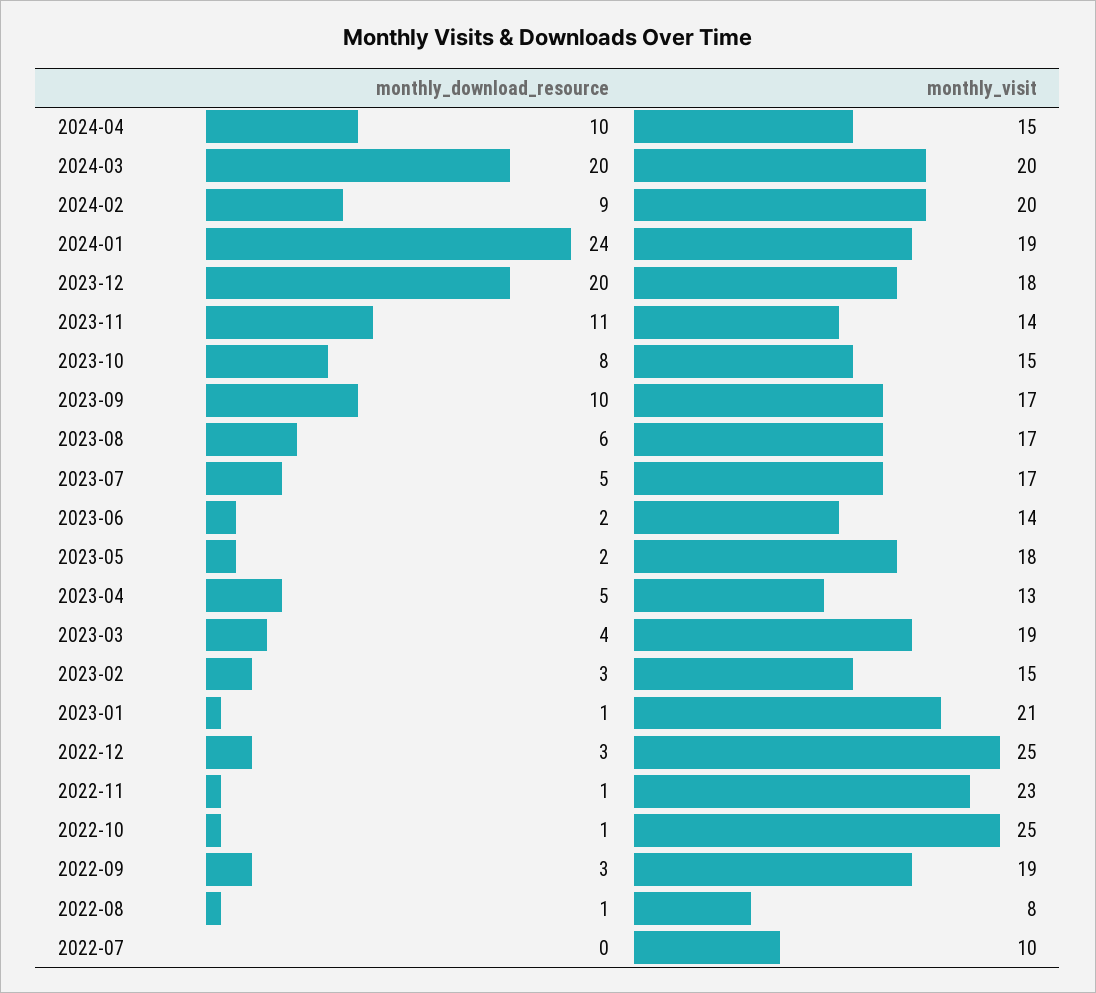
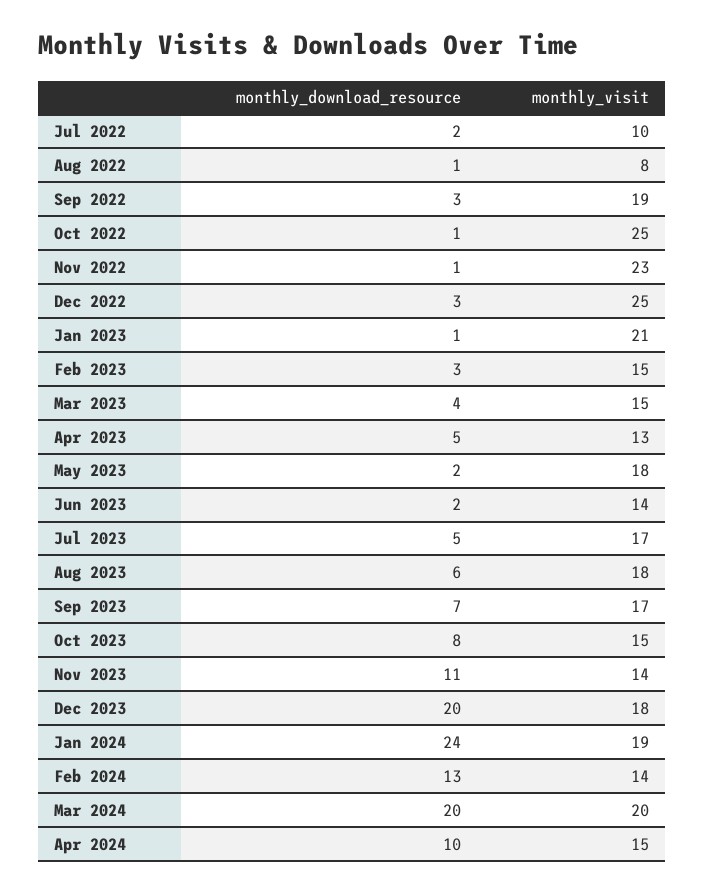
  {
    "monthly_download_resource": {
      "2024-04": 10,
      "2024-03": 20,
-     "2024-02": 9,
+     "2024-02": 13,
      "2024-01": 24,
      "2023-12": 20,
      "2023-11": 11,
      "2023-10": 8,
-     "2023-09": 10,
+     "2023-09": 7,
      "2023-08": 6,
      "2023-07": 5,
      "2023-06": 2,
      "2023-05": 2,
      "2023-04": 5,
      "2023-03": 4,
      "2023-02": 3,
      "2023-01": 1,
      "2022-12": 3,
      "2022-11": 1,
      "2022-10": 1,
      "2022-09": 3,
      "2022-08": 1,
-     "2022-07": 0
+     "2022-07": 2
    },
    "monthly_visit": {
      "2024-04": 15,
      "2024-03": 20,
-     "2024-02": 20,
+     "2024-02": 14,
      "2024-01": 19,
      "2023-12": 18,
      "2023-11": 14,
      "2023-10": 15,
      "2023-09": 17,
-     "2023-08": 17,
+     "2023-08": 18,
      "2023-07": 17,
      "2023-06": 14,
      "2023-05": 18,
      "2023-04": 13,
-     "2023-03": 19,
+     "2023-03": 15,
      "2023-02": 15,
      "2023-01": 21,
      "2022-12": 25,
      "2022-11": 23,
      "2022-10": 25,
      "2022-09": 19,
      "2022-08": 8,
      "2022-07": 10
    }
  }

